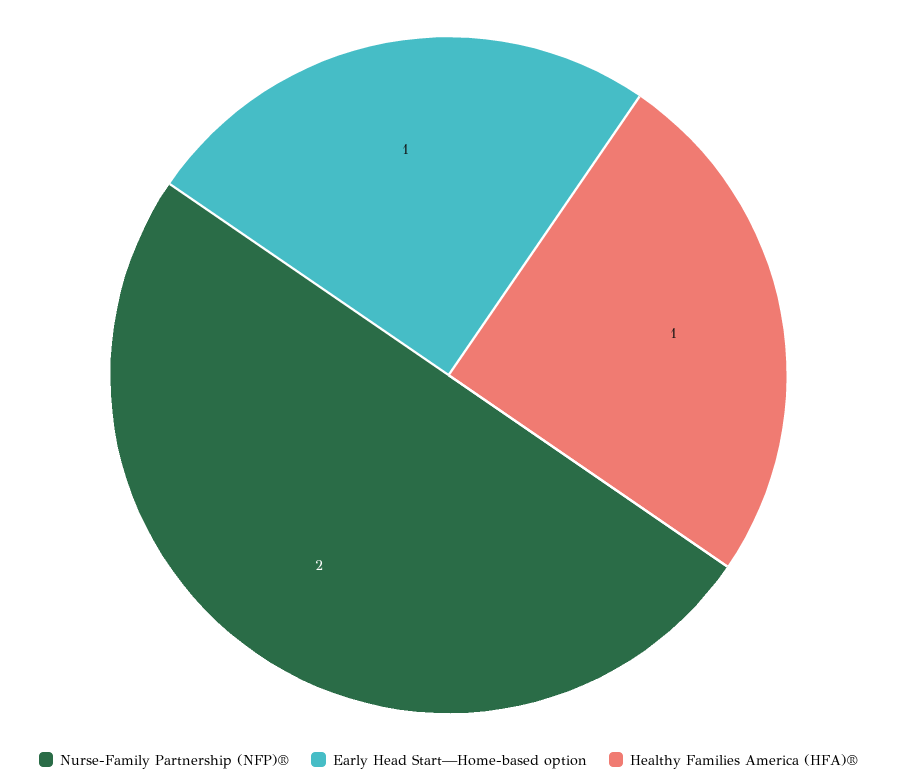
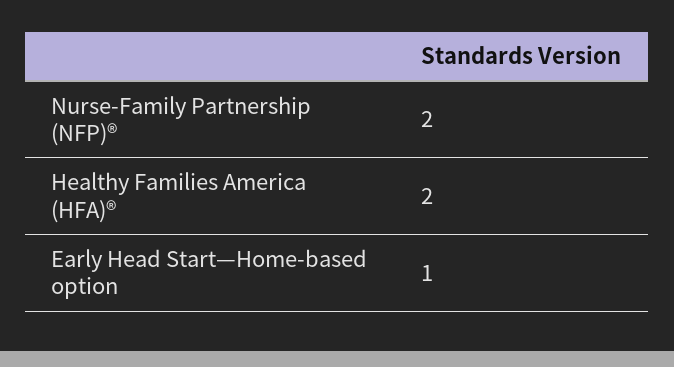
  {
    "Nurse-Family Partnership (NFP)®": 2,
    "Early Head Start—Home-based option": 1,
-   "Healthy Families America (HFA)®": 1
+   "Healthy Families America (HFA)®": 2
  }

